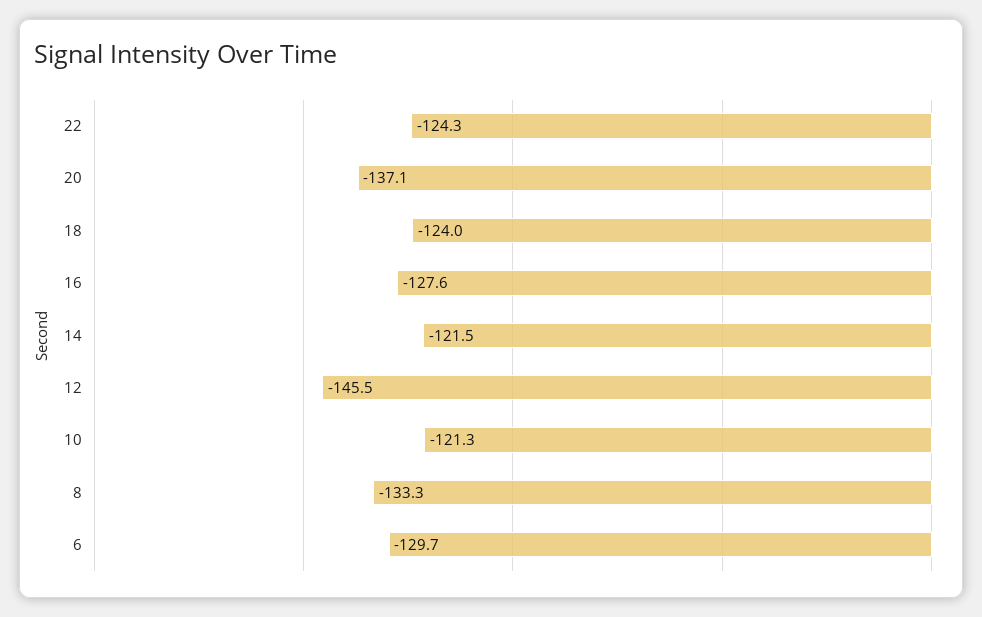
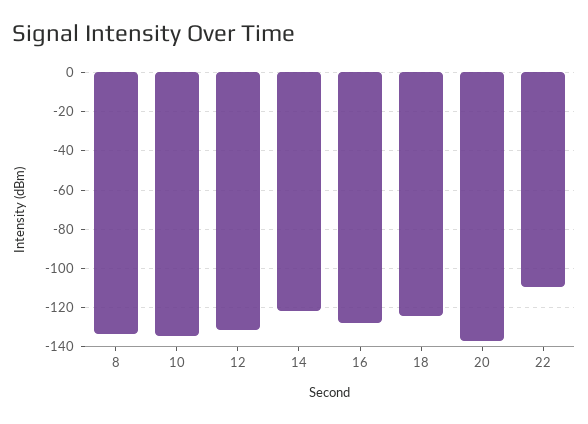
  {
-   "22": -124.3,
+   "22": -110,
    "20": -137.1,
    "18": -124,
    "16": -127.6,
    "14": -121.5,
-   "12": -145.5,
+   "12": -130,
-   "10": -121.3,
+   "10": -135,
-   "8": -133.3,
+   "8": -133.3
-   "6": -129.7
  }

